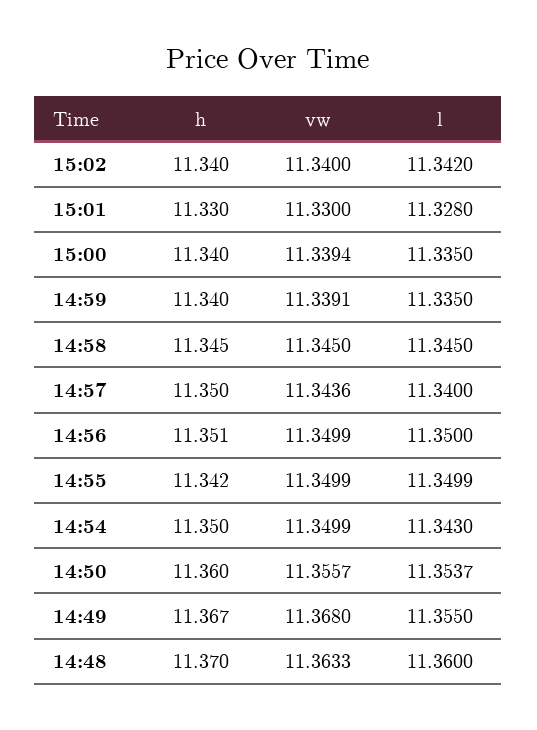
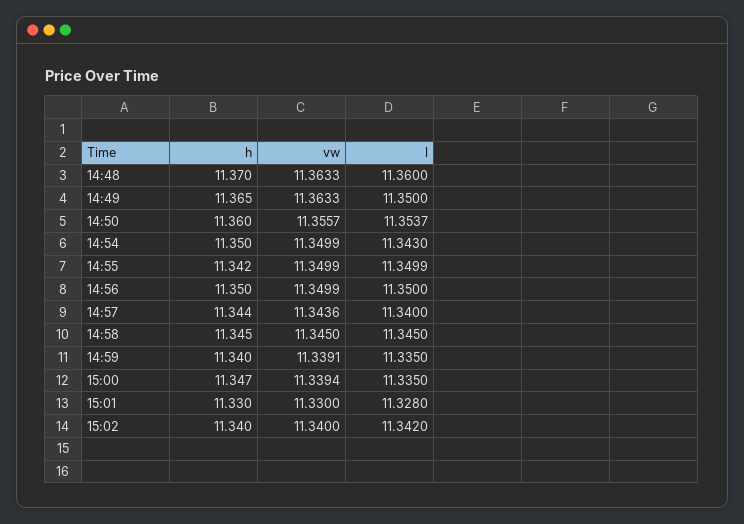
  {
    "h": {
      "15:02": 11.34,
      "15:01": 11.33,
-     "15:00": 11.34,
+     "15:00": 11.347,
      "14:59": 11.34,
      "14:58": 11.345,
-     "14:57": 11.35,
+     "14:57": 11.344,
-     "14:56": 11.351,
+     "14:56": 11.35,
      "14:55": 11.342,
      "14:54": 11.35,
      "14:50": 11.36,
-     "14:49": 11.367,
+     "14:49": 11.365,
      "14:48": 11.37
    },
    "vw": {
      "15:02": 11.34,
      "15:01": 11.33,
      "15:00": 11.3394,
      "14:59": 11.3391,
      "14:58": 11.345,
      "14:57": 11.3436,
      "14:56": 11.3499,
      "14:55": 11.3499,
      "14:54": 11.3499,
      "14:50": 11.3557,
-     "14:49": 11.368,
+     "14:49": 11.3633,
      "14:48": 11.3633
    },
    "l": {
      "15:02": 11.342,
      "15:01": 11.328,
      "15:00": 11.335,
      "14:59": 11.335,
      "14:58": 11.345,
      "14:57": 11.34,
      "14:56": 11.35,
      "14:55": 11.3499,
      "14:54": 11.343,
      "14:50": 11.3537,
-     "14:49": 11.355,
+     "14:49": 11.35,
      "14:48": 11.36
    }
  }

